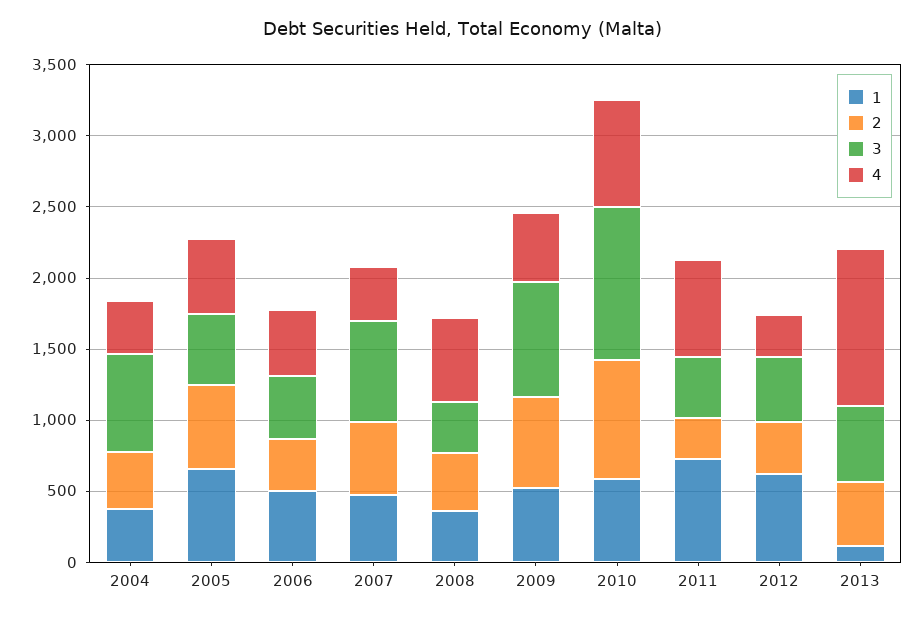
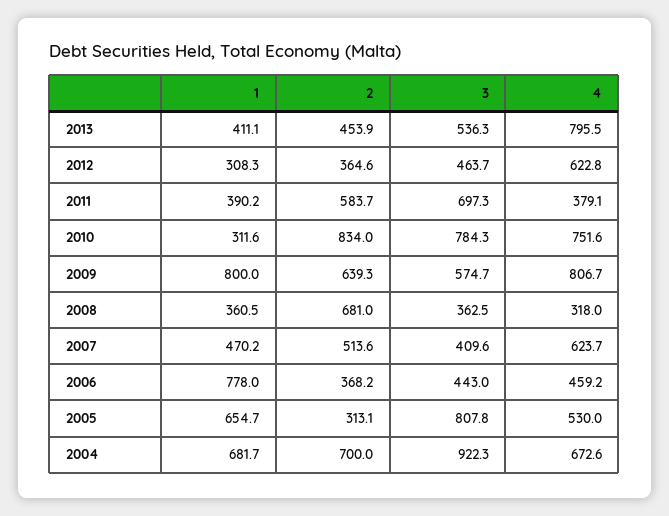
  {
    "1": {
-     "2004": 400,
+     "2004": 681.7,
      "2005": 654.7,
-     "2006": 500,
+     "2006": 778,
      "2007": 470.2,
      "2008": 360.5,
-     "2009": 500,
+     "2009": 800,
-     "2010": 600,
+     "2010": 311.6,
-     "2011": 700,
+     "2011": 390.2,
-     "2012": 600,
+     "2012": 308.3,
-     "2013": 100
+     "2013": 411.1
    },
    "2": {
-     "2004": 400,
+     "2004": 700,
-     "2005": 600,
+     "2005": 313.1,
      "2006": 368.2,
      "2007": 513.6,
-     "2008": 400,
+     "2008": 681,
      "2009": 639.3,
      "2010": 834,
-     "2011": 300,
+     "2011": 583.7,
      "2012": 364.6,
      "2013": 453.9
    },
    "3": {
-     "2004": 700,
+     "2004": 922.3,
-     "2005": 500,
+     "2005": 807.8,
      "2006": 443,
-     "2007": 700,
+     "2007": 409.6,
      "2008": 362.5,
-     "2009": 800,
+     "2009": 574.7,
-     "2010": 1100,
+     "2010": 784.3,
-     "2011": 400,
+     "2011": 697.3,
      "2012": 463.7,
      "2013": 536.3
    },
    "4": {
-     "2004": 400,
+     "2004": 672.6,
      "2005": 530,
      "2006": 459.2,
-     "2007": 400,
+     "2007": 623.7,
-     "2008": 600,
+     "2008": 318,
-     "2009": 500,
+     "2009": 806.7,
      "2010": 751.6,
-     "2011": 700,
+     "2011": 379.1,
-     "2012": 300,
+     "2012": 622.8,
-     "2013": 1100
+     "2013": 795.5
    }
  }

